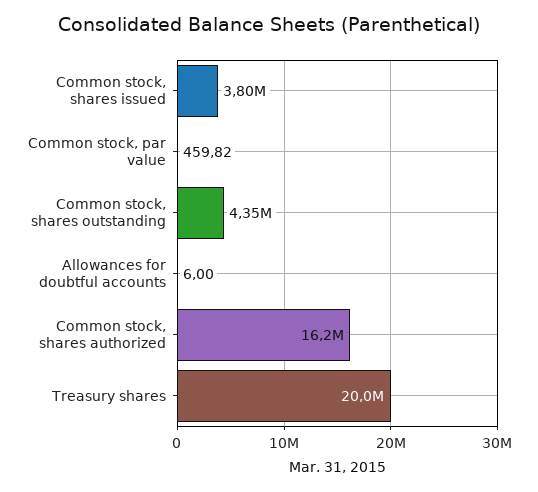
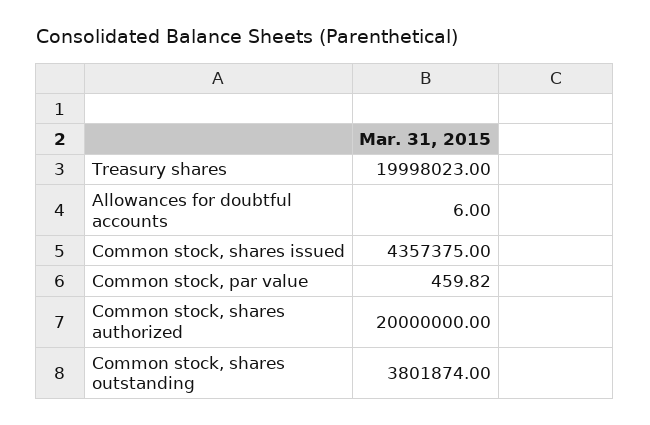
  {
-   "Common stock, shares issued": 3800000,
+   "Common stock, shares issued": 4357375,
    "Common stock, par value": 459.82,
-   "Common stock, shares outstanding": 4350000,
+   "Common stock, shares outstanding": 3801874,
    "Allowances for doubtful accounts": 6,
-   "Common stock, shares authorized": 16200000,
+   "Common stock, shares authorized": 20000000,
    "Treasury shares": 19998023
  }

